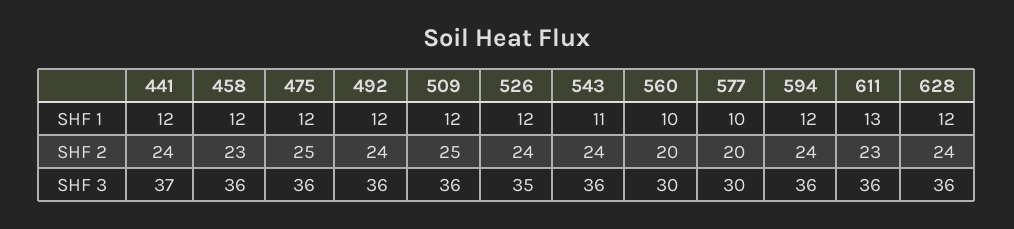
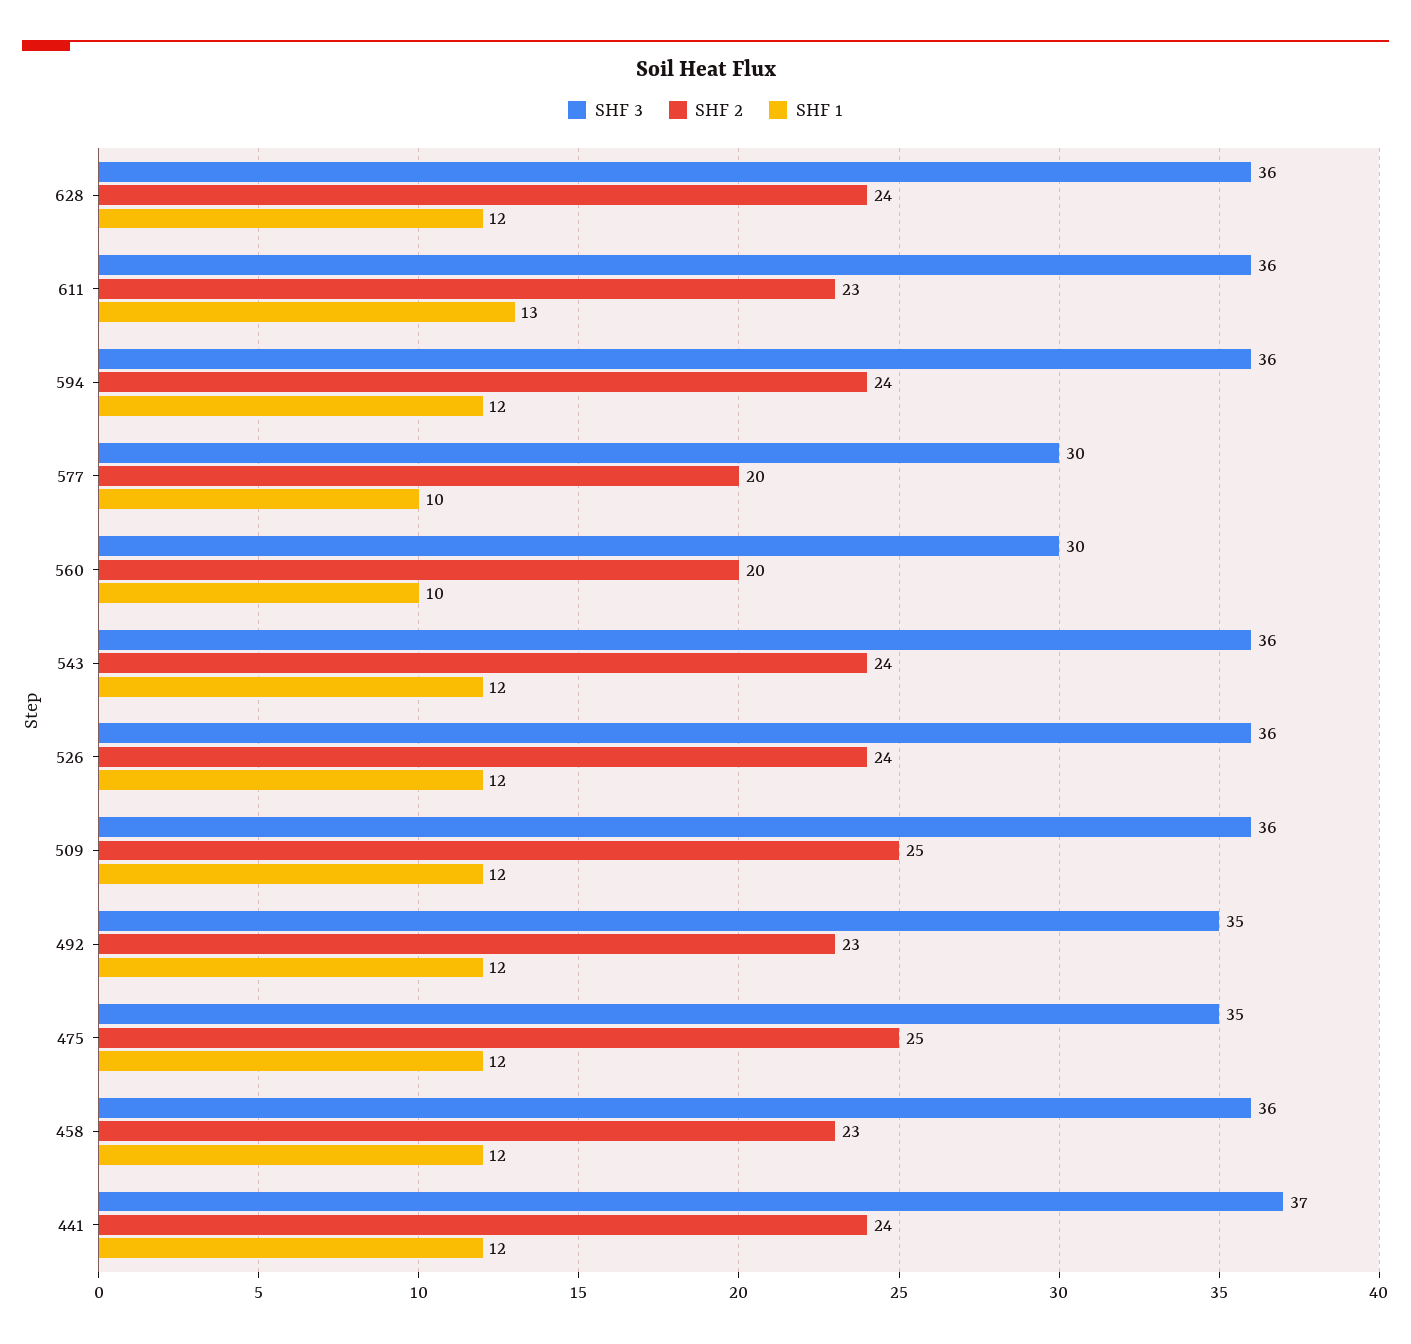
  {
    "SHF 1": {
      "441": 12,
      "458": 12,
      "475": 12,
      "492": 12,
      "509": 12,
      "526": 12,
-     "543": 11,
+     "543": 12,
      "560": 10,
      "577": 10,
      "594": 12,
      "611": 13,
      "628": 12
    },
    "SHF 2": {
      "441": 24,
      "458": 23,
      "475": 25,
-     "492": 24,
+     "492": 23,
      "509": 25,
      "526": 24,
      "543": 24,
      "560": 20,
      "577": 20,
      "594": 24,
      "611": 23,
      "628": 24
    },
    "SHF 3": {
      "441": 37,
      "458": 36,
-     "475": 36,
+     "475": 35,
-     "492": 36,
+     "492": 35,
      "509": 36,
-     "526": 35,
+     "526": 36,
      "543": 36,
      "560": 30,
      "577": 30,
      "594": 36,
      "611": 36,
      "628": 36
    }
  }

